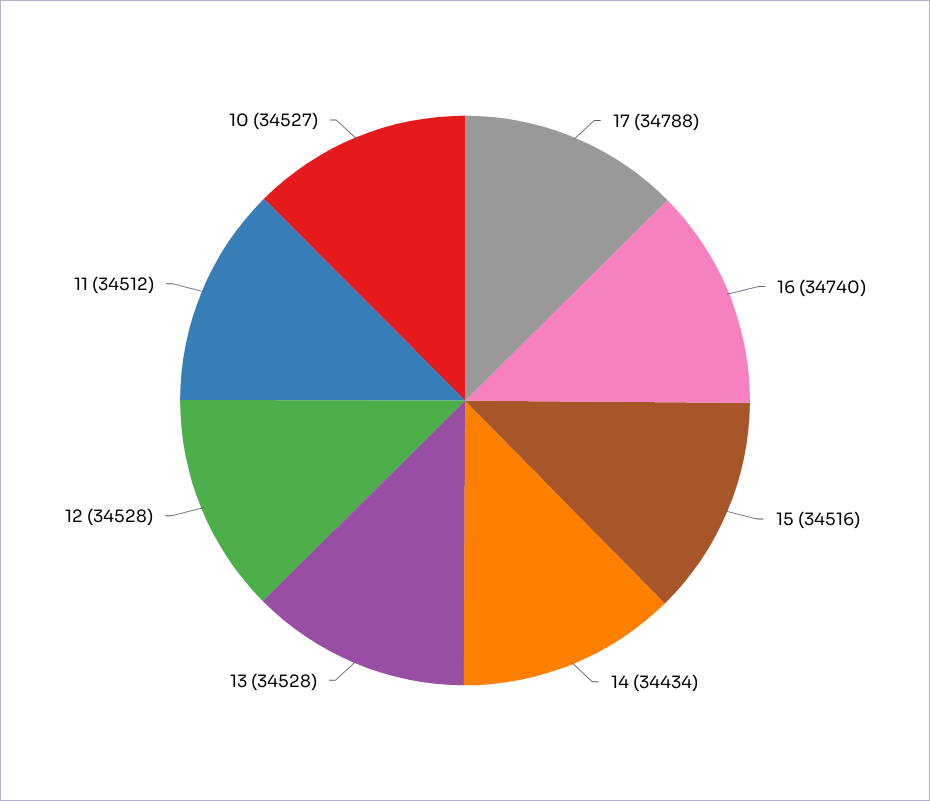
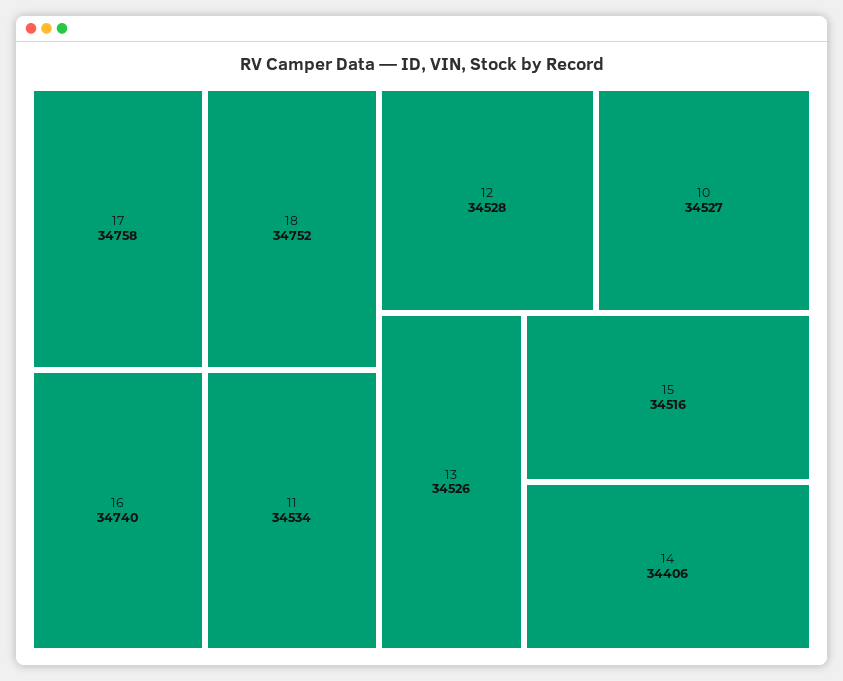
  {
-   "17": 34788,
+   "17": 34758,
    "16": 34740,
    "15": 34516,
-   "14": 34434,
+   "14": 34406,
-   "13": 34528,
+   "13": 34526,
    "12": 34528,
-   "11": 34512,
+   "11": 34534,
-   "10": 34527
+   "10": 34527,
+   "18": 34752
  }

